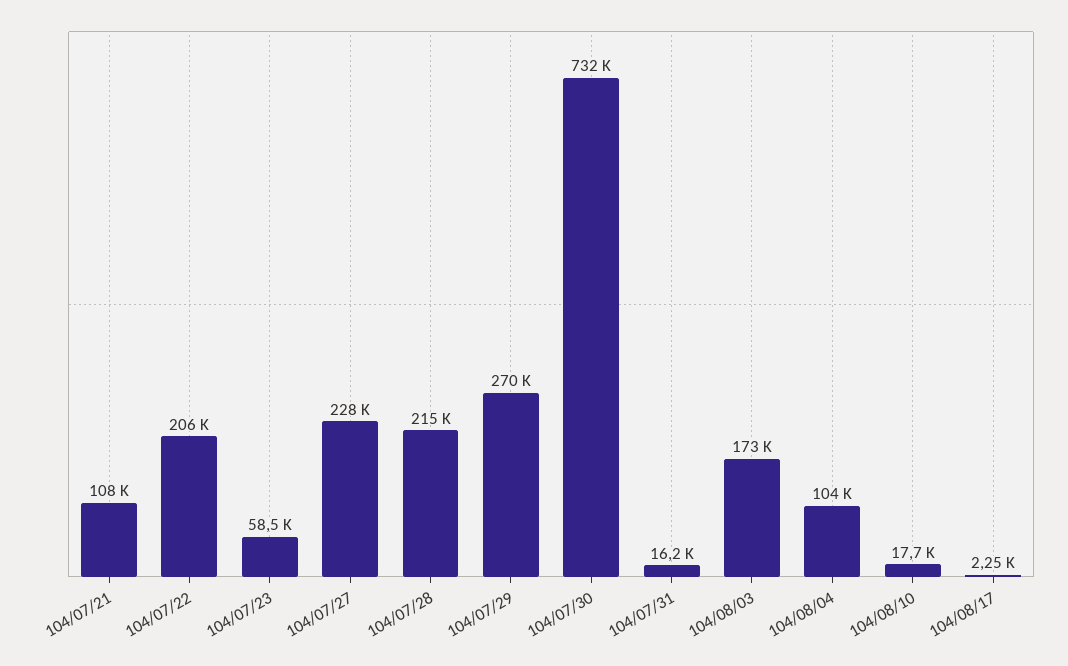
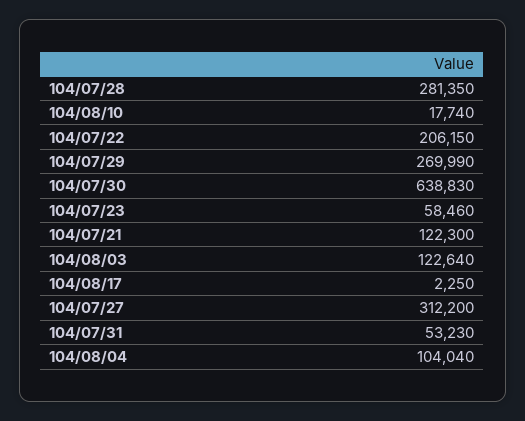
  {
-   "104/07/21": 108000,
+   "104/07/21": 122300,
    "104/07/22": 206150,
    "104/07/23": 58460,
-   "104/07/27": 228000,
+   "104/07/27": 312200,
-   "104/07/28": 215000,
+   "104/07/28": 281350,
    "104/07/29": 269990,
-   "104/07/30": 732000,
+   "104/07/30": 638830,
-   "104/07/31": 16200,
+   "104/07/31": 53230,
-   "104/08/03": 173000,
+   "104/08/03": 122640,
    "104/08/04": 104040,
    "104/08/10": 17740,
    "104/08/17": 2250
  }

